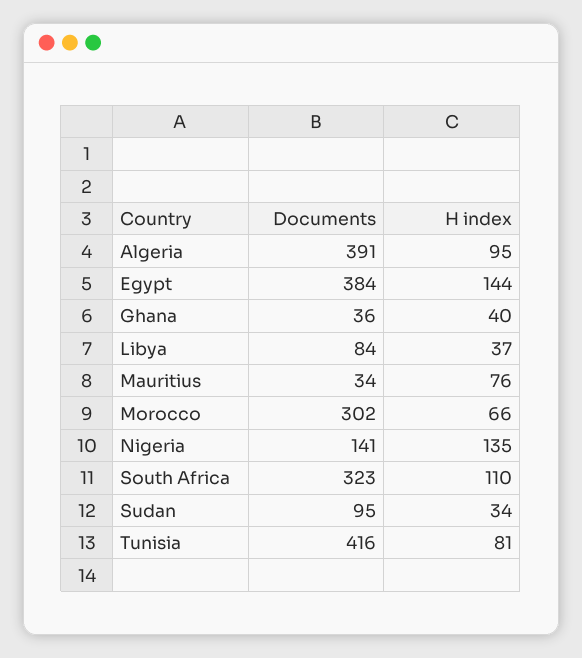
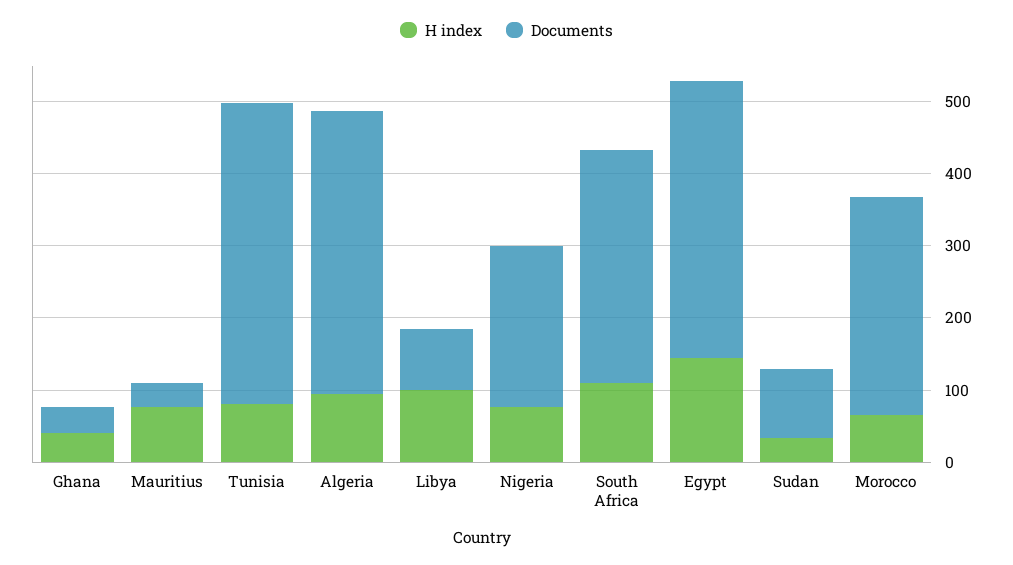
  {
    "Documents": {
      "Algeria": 391,
      "Egypt": 384,
      "Ghana": 36,
      "Libya": 84,
      "Mauritius": 34,
      "Morocco": 302,
-     "Nigeria": 141,
+     "Nigeria": 220,
      "South Africa": 323,
      "Sudan": 95,
      "Tunisia": 416
    },
    "H index": {
      "Algeria": 95,
      "Egypt": 144,
      "Ghana": 40,
-     "Libya": 37,
+     "Libya": 100,
      "Mauritius": 76,
      "Morocco": 66,
-     "Nigeria": 135,
+     "Nigeria": 80,
      "South Africa": 110,
      "Sudan": 34,
      "Tunisia": 81
    }
  }

